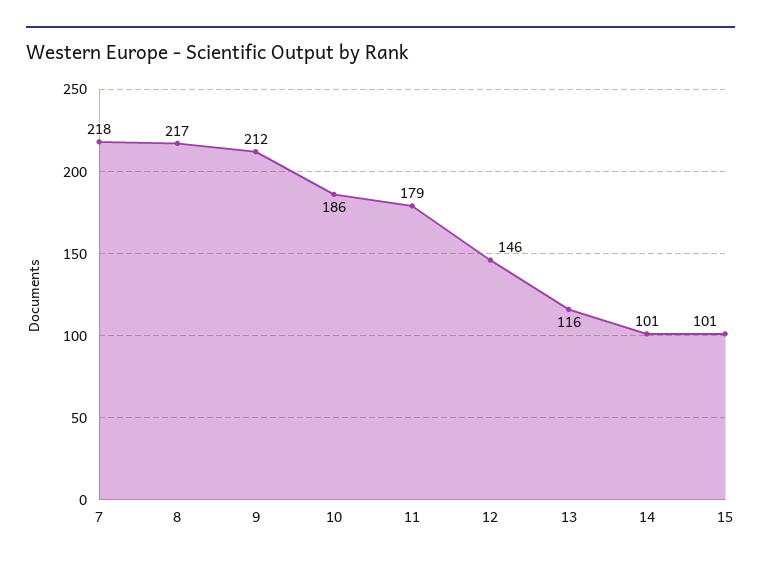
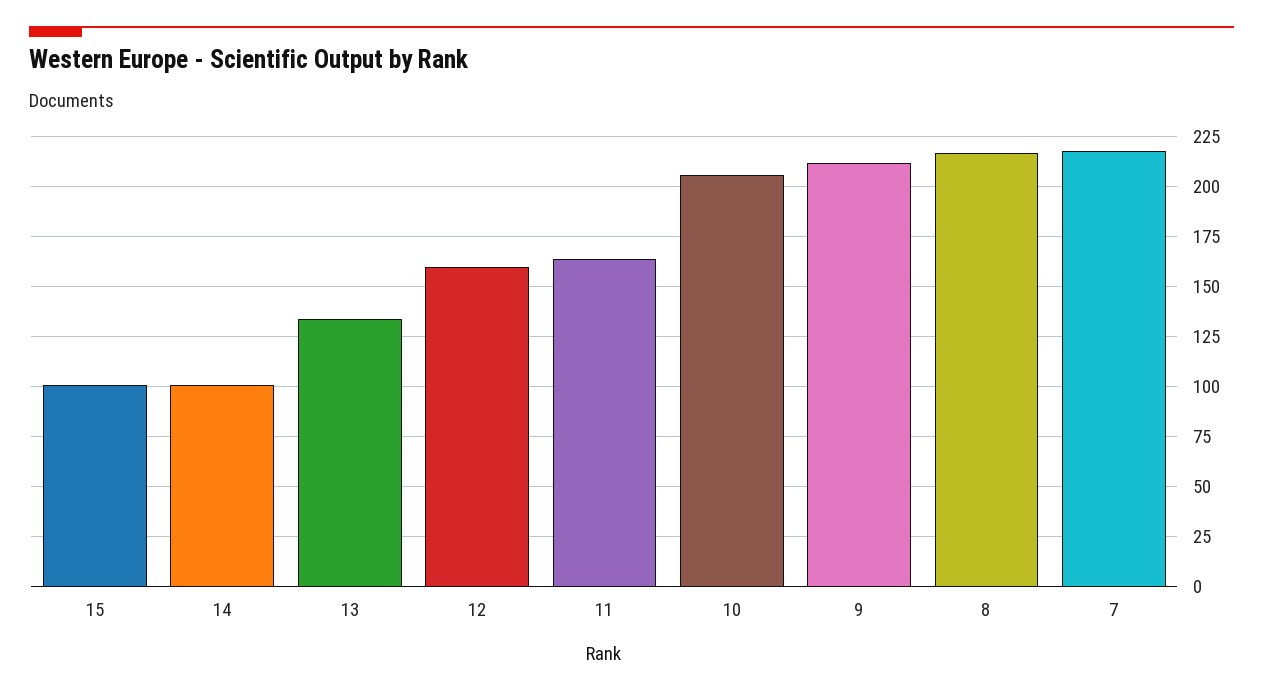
  {
    "7": 218,
    "8": 217,
    "9": 212,
-   "10": 186,
+   "10": 205,
-   "11": 179,
+   "11": 165,
-   "12": 146,
+   "12": 160,
-   "13": 116,
+   "13": 135,
    "14": 101,
    "15": 101
  }

